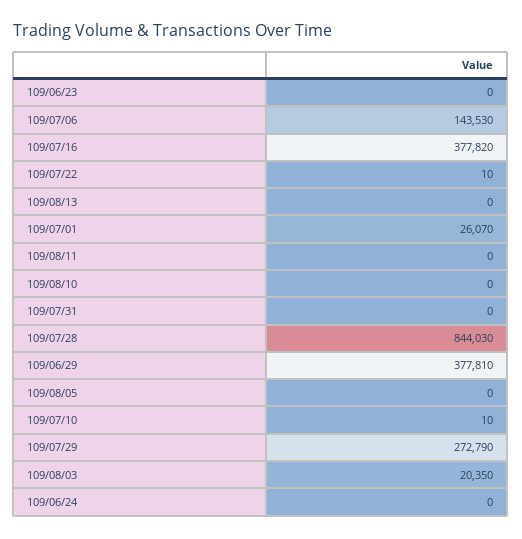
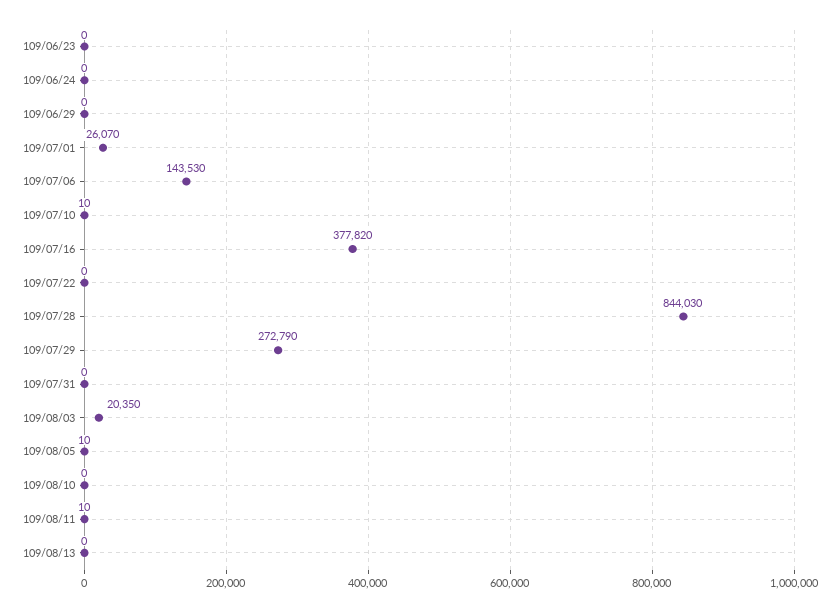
  {
    "109/06/23": 0,
    "109/07/06": 143530,
    "109/07/16": 377820,
-   "109/07/22": 10,
+   "109/07/22": 0,
    "109/08/13": 0,
    "109/07/01": 26070,
-   "109/08/11": 0,
+   "109/08/11": 10,
    "109/08/10": 0,
    "109/07/31": 0,
    "109/07/28": 844030,
-   "109/06/29": 377810,
+   "109/06/29": 0,
-   "109/08/05": 0,
+   "109/08/05": 10,
    "109/07/10": 10,
    "109/07/29": 272790,
    "109/08/03": 20350,
    "109/06/24": 0
  }

